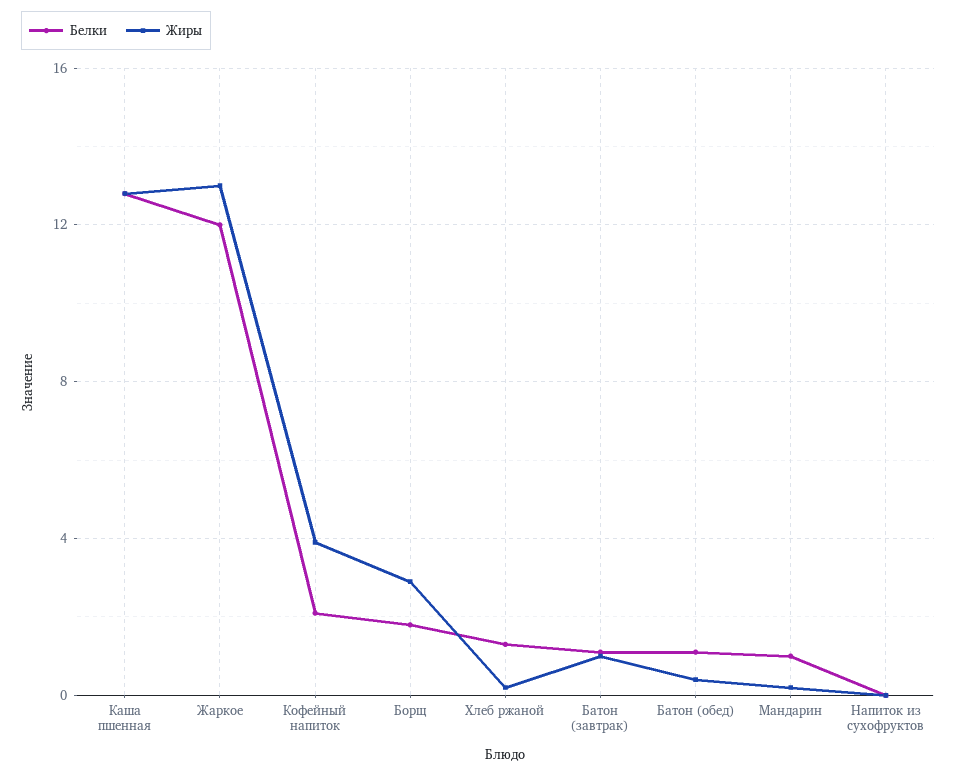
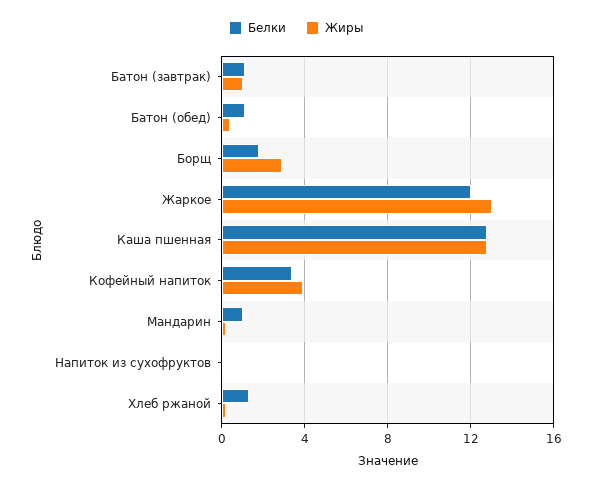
  {
    "Белки": {
      "Каша пшенная": 13,
      "Жаркое": 12,
-     "Кофейный напиток": 2,
+     "Кофейный напиток": 3.5,
      "Борщ": 2,
      "Хлеб ржаной": 1.5,
      "Батон (завтрак)": 1,
      "Батон (обед)": 1,
      "Мандарин": 1,
      "Напиток из сухофруктов": 0
    },
    "Жиры": {
      "Каша пшенная": 13,
      "Жаркое": 13,
      "Кофейный напиток": 4,
      "Борщ": 3,
      "Хлеб ржаной": 0,
      "Батон (завтрак)": 1,
      "Батон (обед)": 0.5,
      "Мандарин": 0,
      "Напиток из сухофруктов": 0
    }
  }

